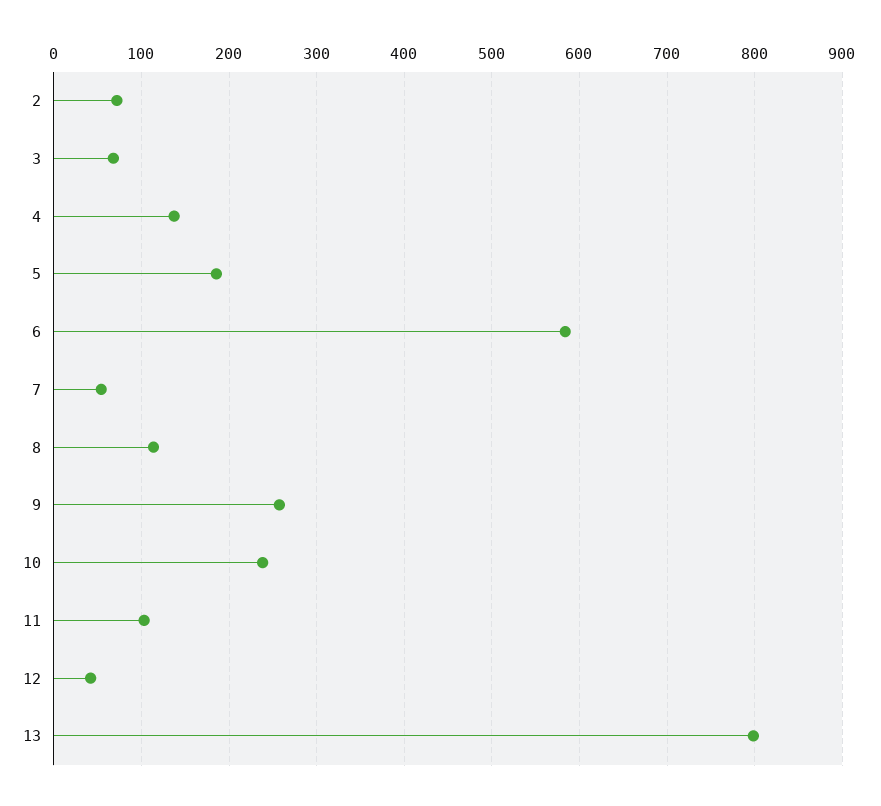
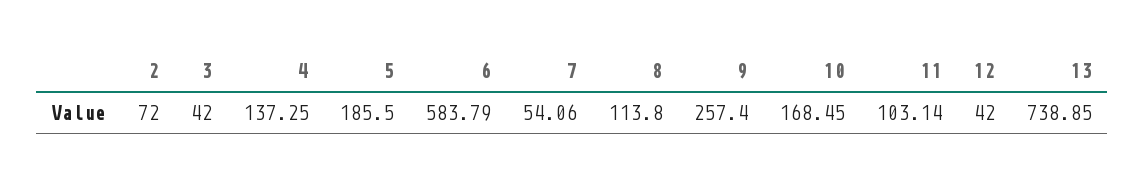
  {
    "2": 72,
-   "3": 70,
+   "3": 42,
    "4": 137.25,
    "5": 185.5,
    "6": 583.79,
    "7": 54.06,
    "8": 113.8,
    "9": 257.4,
-   "10": 240,
+   "10": 168.45,
    "11": 103.14,
    "12": 42,
-   "13": 800
+   "13": 738.85
  }

